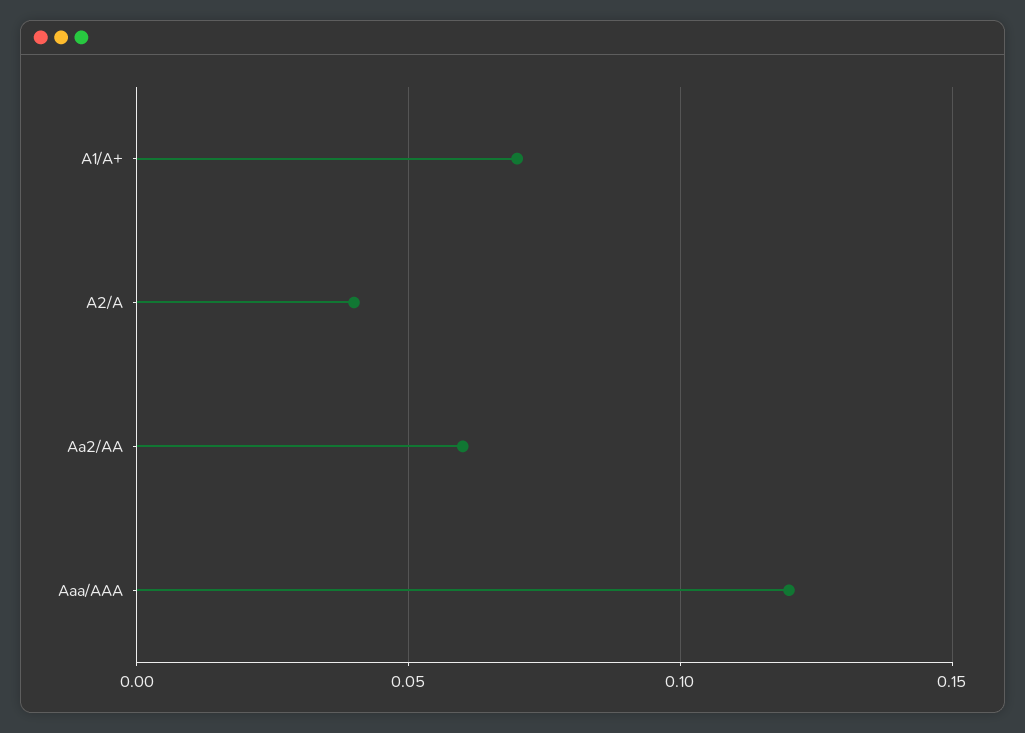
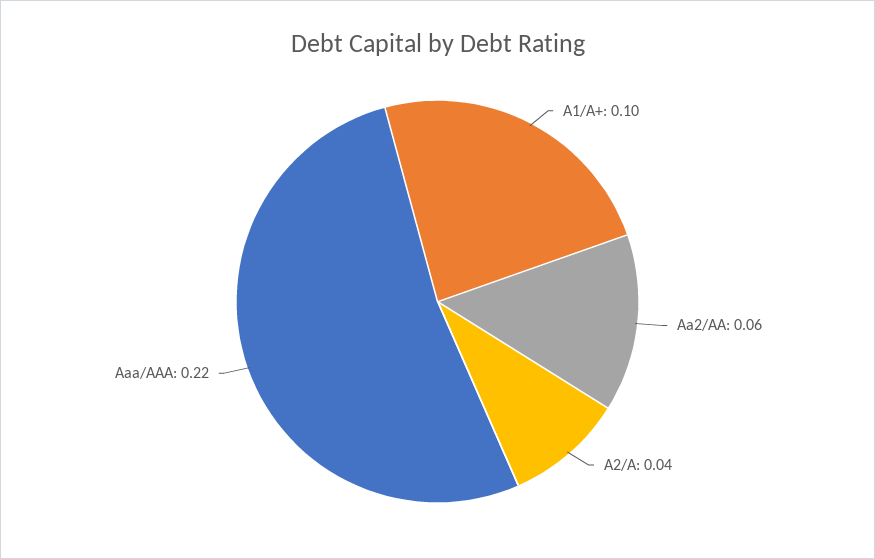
  {
-   "A1/A+": 0.07,
+   "A1/A+": 0.1,
    "A2/A": 0.04,
    "Aa2/AA": 0.06,
-   "Aaa/AAA": 0.12
+   "Aaa/AAA": 0.22
  }

